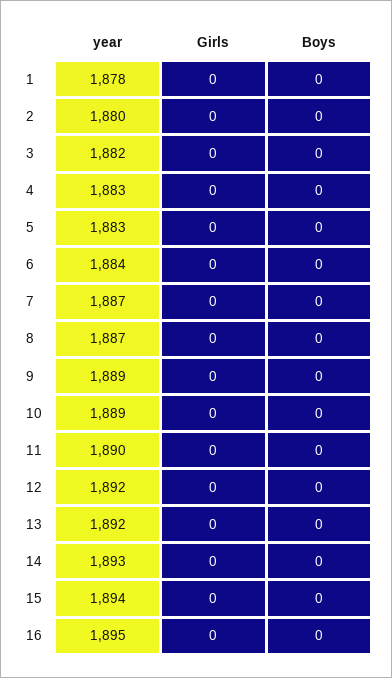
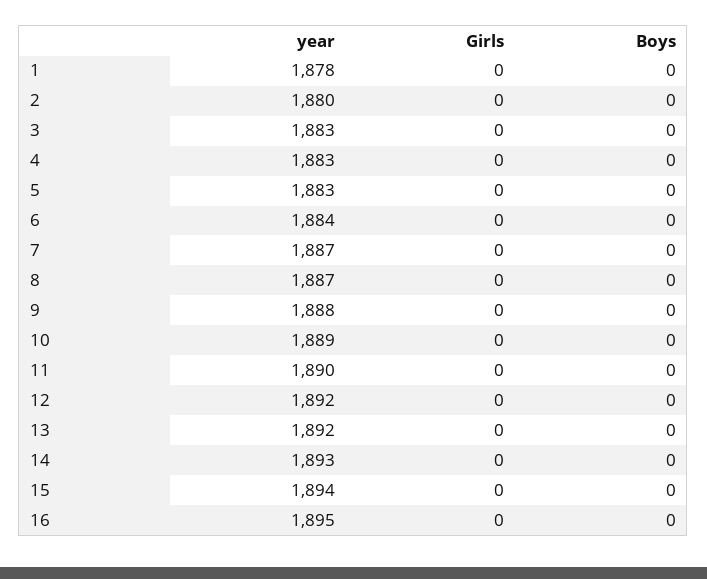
  {
    "year": {
      "1": 1878,
      "2": 1880,
-     "3": 1882,
+     "3": 1883,
      "4": 1883,
      "5": 1883,
      "6": 1884,
      "7": 1887,
      "8": 1887,
-     "9": 1889,
+     "9": 1888,
      "10": 1889,
      "11": 1890,
      "12": 1892,
      "13": 1892,
      "14": 1893,
      "15": 1894,
      "16": 1895
    },
    "Girls": {
      "1": 0,
      "2": 0,
      "3": 0,
      "4": 0,
      "5": 0,
      "6": 0,
      "7": 0,
      "8": 0,
      "9": 0,
      "10": 0,
      "11": 0,
      "12": 0,
      "13": 0,
      "14": 0,
      "15": 0,
      "16": 0
    },
    "Boys": {
      "1": 0,
      "2": 0,
      "3": 0,
      "4": 0,
      "5": 0,
      "6": 0,
      "7": 0,
      "8": 0,
      "9": 0,
      "10": 0,
      "11": 0,
      "12": 0,
      "13": 0,
      "14": 0,
      "15": 0,
      "16": 0
    }
  }

